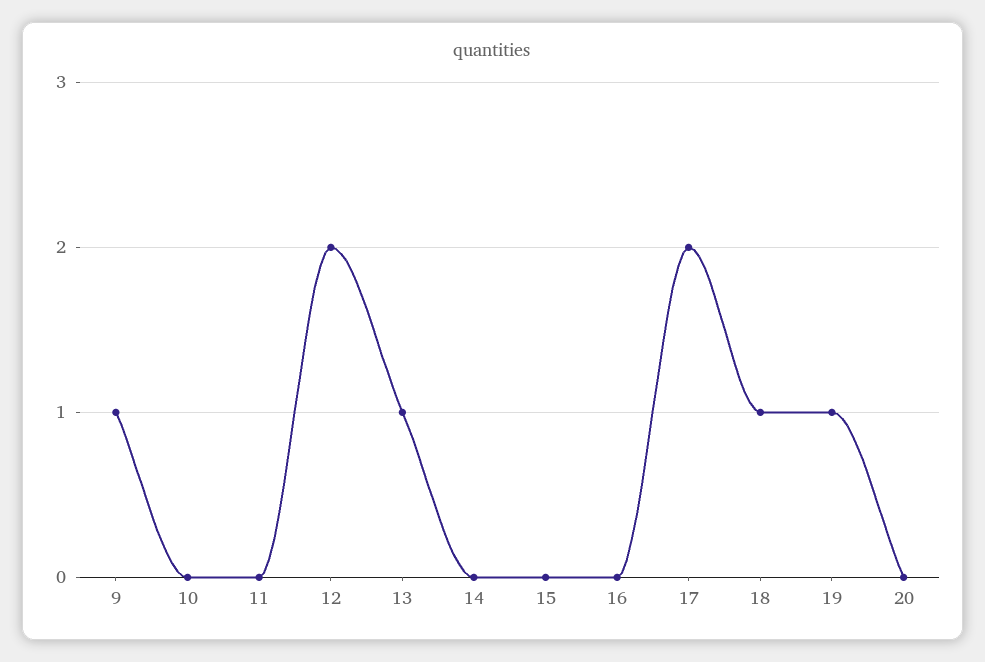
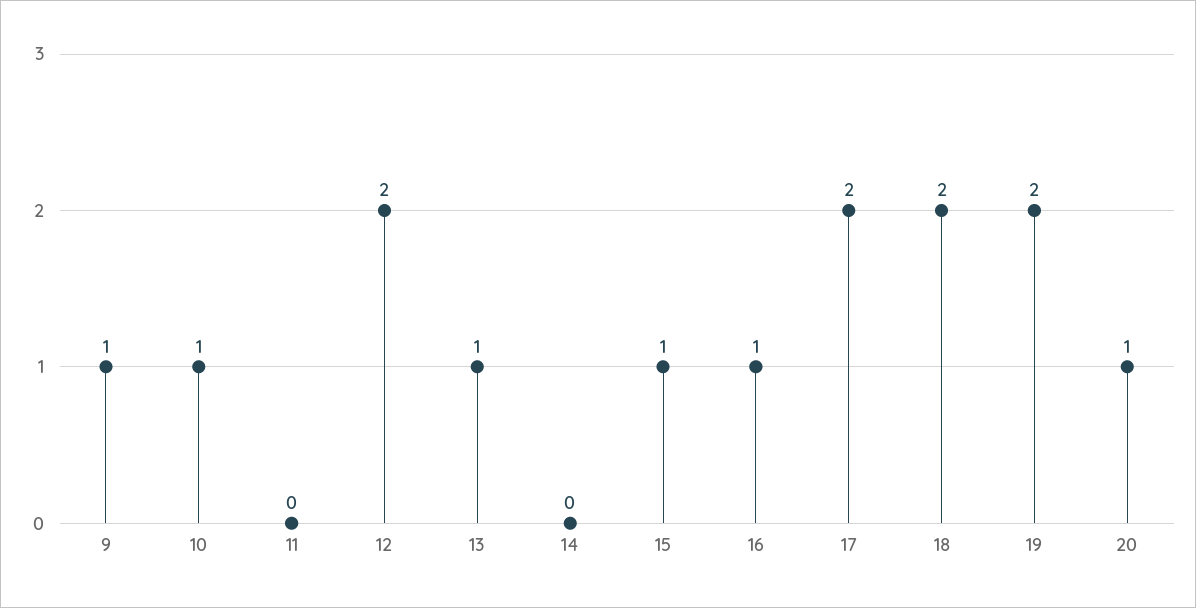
  {
    "9": 1,
-   "10": 0,
+   "10": 1,
    "11": 0,
    "12": 2,
    "13": 1,
    "14": 0,
-   "15": 0,
+   "15": 1,
-   "16": 0,
+   "16": 1,
    "17": 2,
-   "18": 1,
+   "18": 2,
-   "19": 1,
+   "19": 2,
-   "20": 0
+   "20": 1
  }

